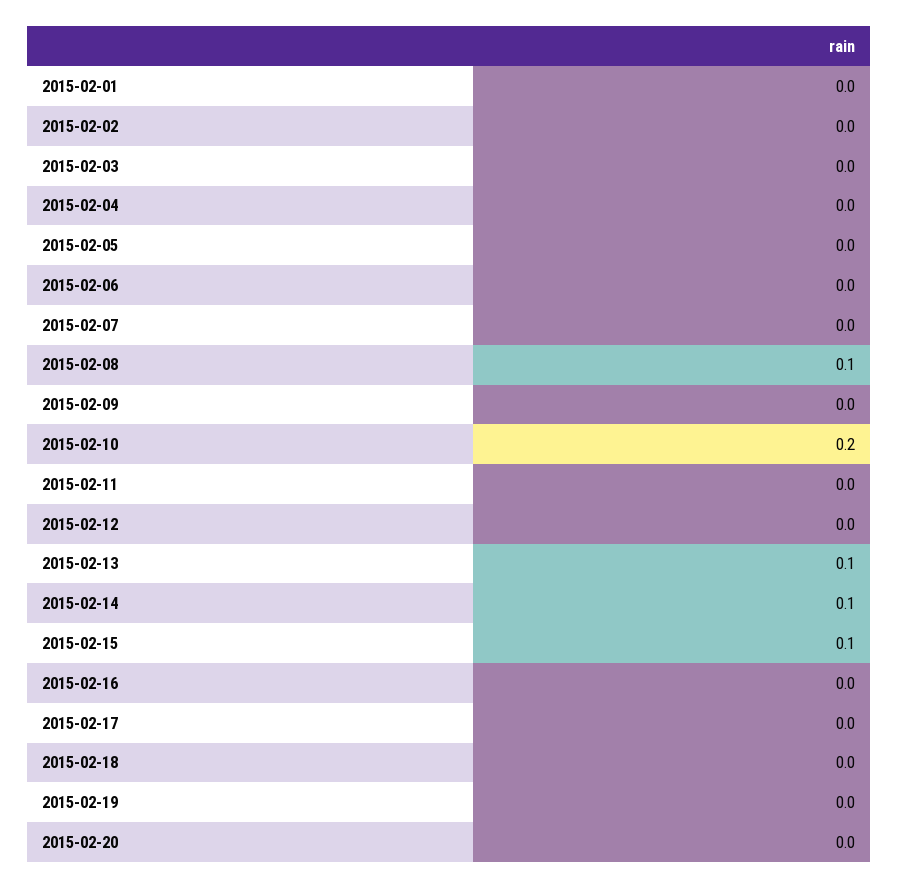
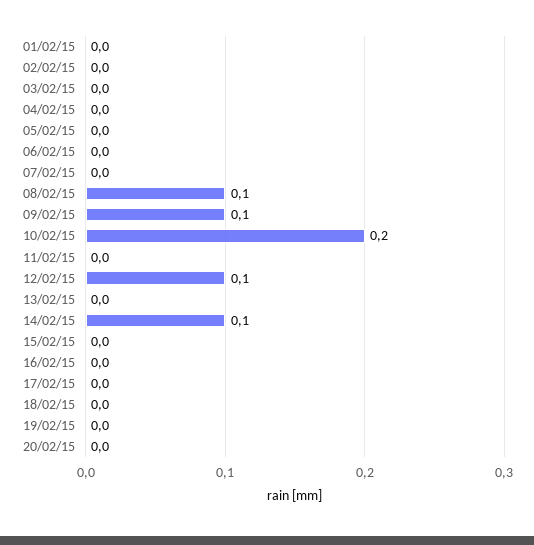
  {
    "2015-02-01": 0,
    "2015-02-02": 0,
    "2015-02-03": 0,
    "2015-02-04": 0,
    "2015-02-05": 0,
    "2015-02-06": 0,
    "2015-02-07": 0,
    "2015-02-08": 0.1,
-   "2015-02-09": 0,
+   "2015-02-09": 0.1,
    "2015-02-10": 0.2,
    "2015-02-11": 0,
-   "2015-02-12": 0,
+   "2015-02-12": 0.1,
-   "2015-02-13": 0.1,
+   "2015-02-13": 0,
    "2015-02-14": 0.1,
-   "2015-02-15": 0.1,
+   "2015-02-15": 0,
    "2015-02-16": 0,
    "2015-02-17": 0,
    "2015-02-18": 0,
    "2015-02-19": 0,
    "2015-02-20": 0
  }

